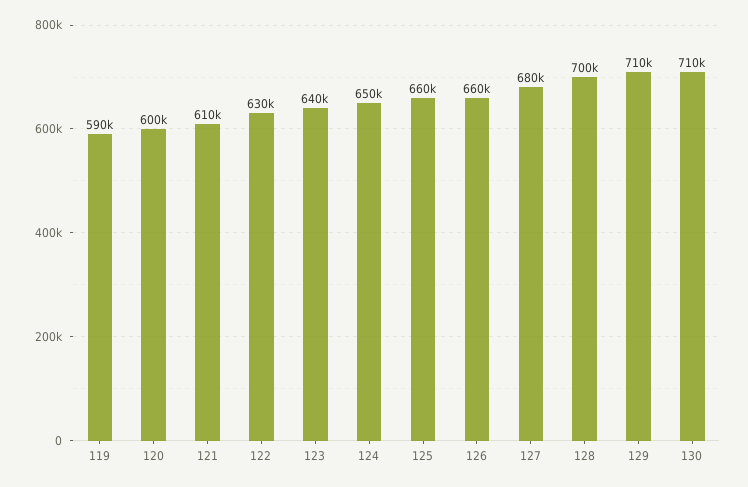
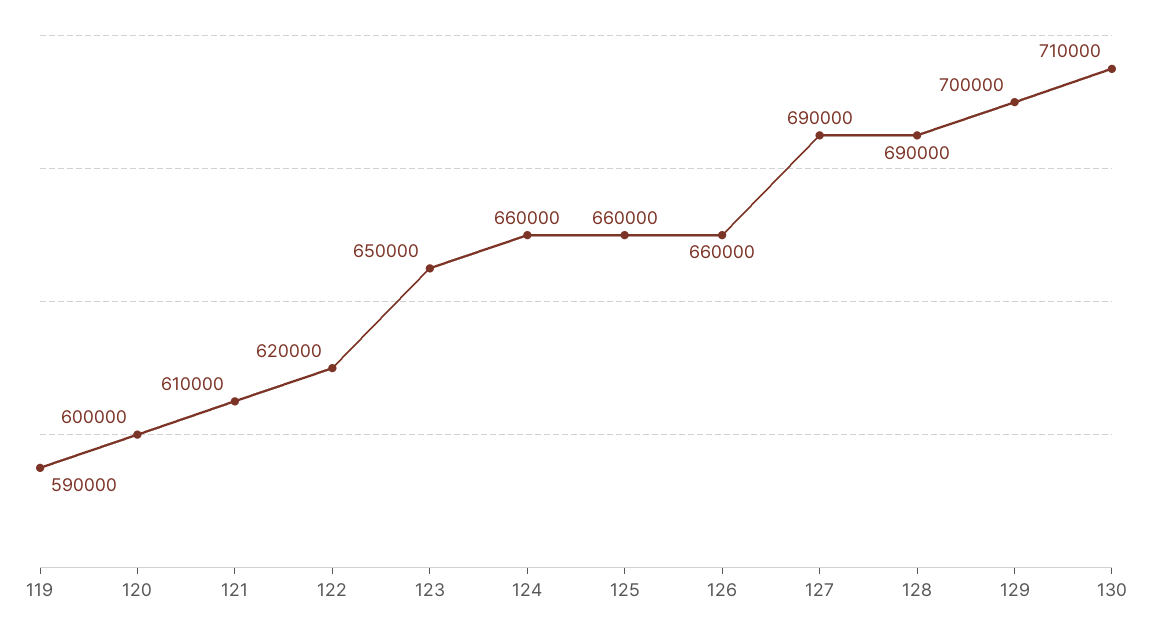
  {
    "119": 590000,
    "120": 600000,
    "121": 610000,
-   "122": 630000,
+   "122": 620000,
-   "123": 640000,
+   "123": 650000,
-   "124": 650000,
+   "124": 660000,
    "125": 660000,
    "126": 660000,
-   "127": 680000,
+   "127": 690000,
-   "128": 700000,
+   "128": 690000,
-   "129": 710000,
+   "129": 700000,
    "130": 710000
  }

